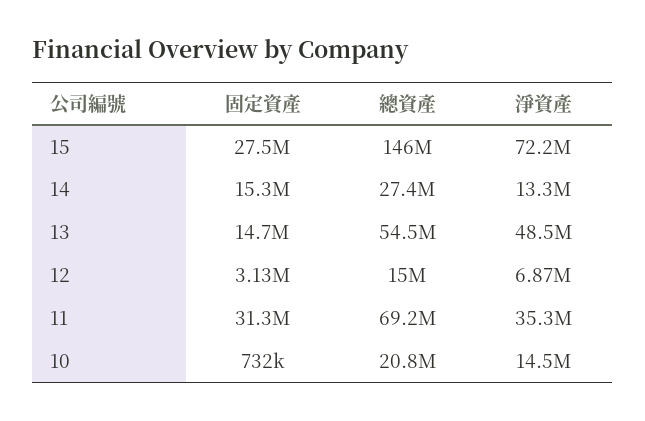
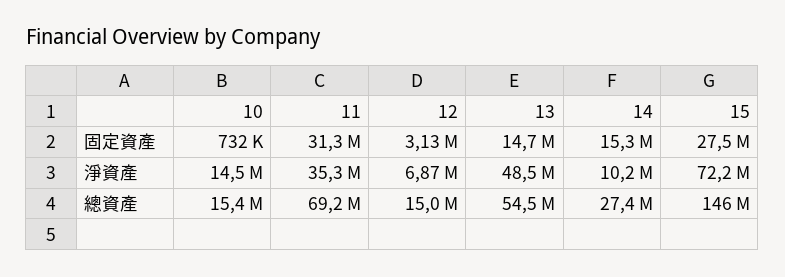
  {
    "固定資產": {
      "15": 27500000,
      "14": 15300000,
      "13": 14700000,
      "12": 3130000,
      "11": 31300000,
      "10": 732000
    },
    "總資產": {
      "15": 146000000,
      "14": 27400000,
      "13": 54500000,
      "12": 15000000,
      "11": 69200000,
-     "10": 20800000
+     "10": 15400000
    },
    "淨資產": {
      "15": 72200000,
-     "14": 13300000,
+     "14": 10200000,
      "13": 48500000,
      "12": 6870000,
      "11": 35300000,
      "10": 14500000
    }
  }

